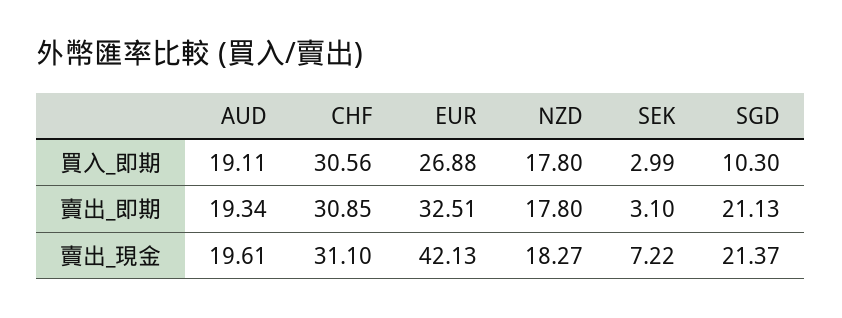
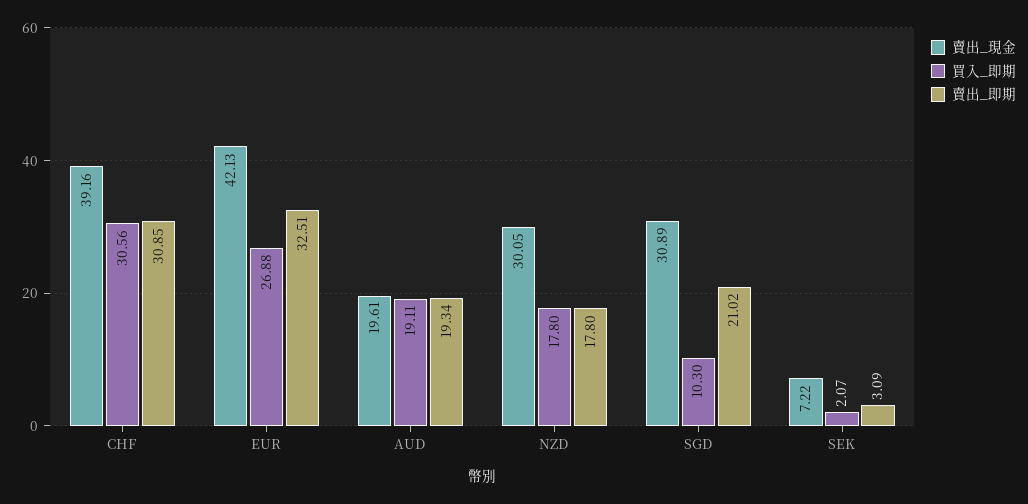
  {
    "買入_即期": {
      "AUD": 19.11,
      "CHF": 30.56,
      "EUR": 26.88,
      "NZD": 17.8,
-     "SEK": 2.99,
+     "SEK": 2.07,
      "SGD": 10.3
    },
    "賣出_即期": {
      "AUD": 19.34,
      "CHF": 30.85,
      "EUR": 32.51,
      "NZD": 17.8,
-     "SEK": 3.1,
+     "SEK": 3.09,
-     "SGD": 21.13
+     "SGD": 21.02
    },
    "賣出_現金": {
      "AUD": 19.61,
-     "CHF": 31.1,
+     "CHF": 39.16,
      "EUR": 42.13,
-     "NZD": 18.27,
+     "NZD": 30.05,
      "SEK": 7.22,
-     "SGD": 21.37
+     "SGD": 30.89
    }
  }

